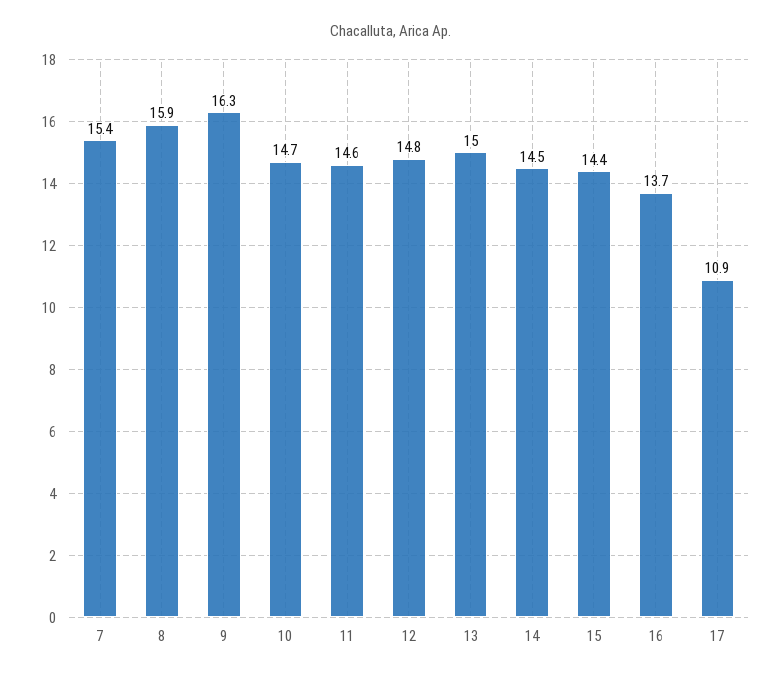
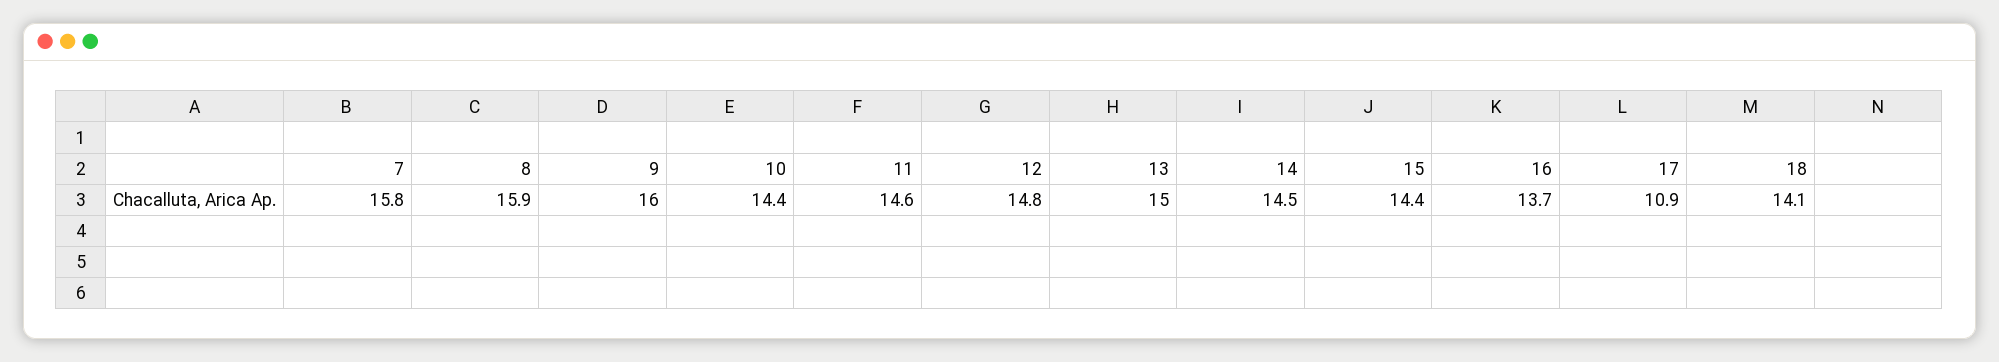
  {
-   "7": 15.4,
+   "7": 15.8,
    "8": 15.9,
-   "9": 16.3,
+   "9": 16,
-   "10": 14.7,
+   "10": 14.4,
    "11": 14.6,
    "12": 14.8,
    "13": 15,
    "14": 14.5,
    "15": 14.4,
    "16": 13.7,
-   "17": 10.9
+   "17": 10.9,
+   "18": 14.1
  }

